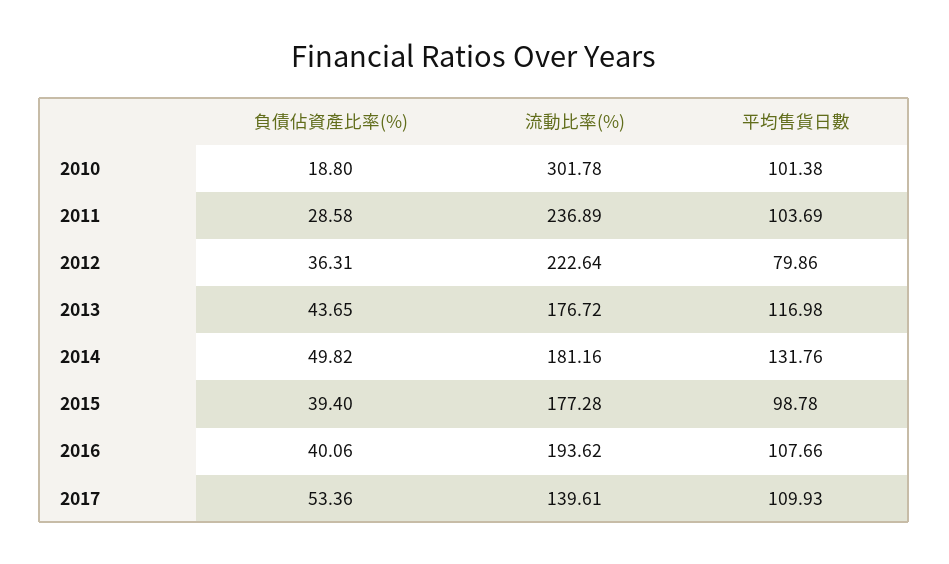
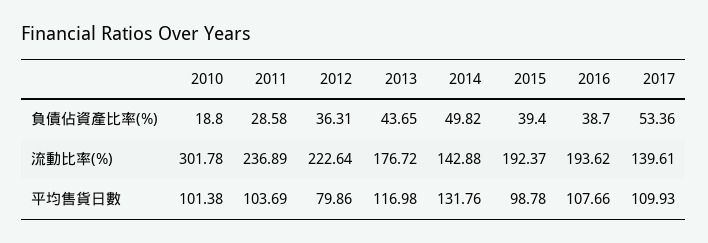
  {
    "負債佔資產比率(%)": {
      "2010": 18.8,
      "2011": 28.58,
      "2012": 36.31,
      "2013": 43.65,
      "2014": 49.82,
      "2015": 39.4,
-     "2016": 40.06,
+     "2016": 38.7,
      "2017": 53.36
    },
    "流動比率(%)": {
      "2010": 301.78,
      "2011": 236.89,
      "2012": 222.64,
      "2013": 176.72,
-     "2014": 181.16,
+     "2014": 142.88,
-     "2015": 177.28,
+     "2015": 192.37,
      "2016": 193.62,
      "2017": 139.61
    },
    "平均售貨日數": {
      "2010": 101.38,
      "2011": 103.69,
      "2012": 79.86,
      "2013": 116.98,
      "2014": 131.76,
      "2015": 98.78,
      "2016": 107.66,
      "2017": 109.93
    }
  }

